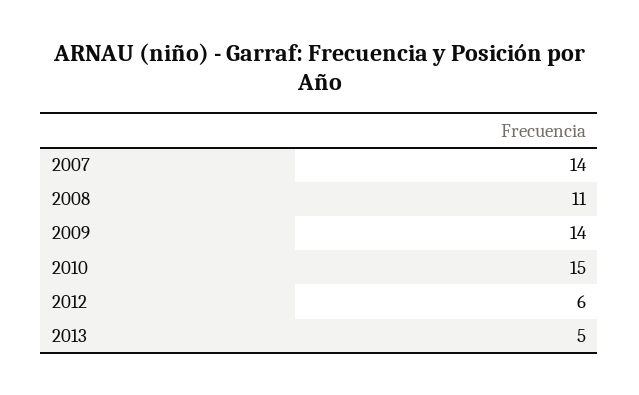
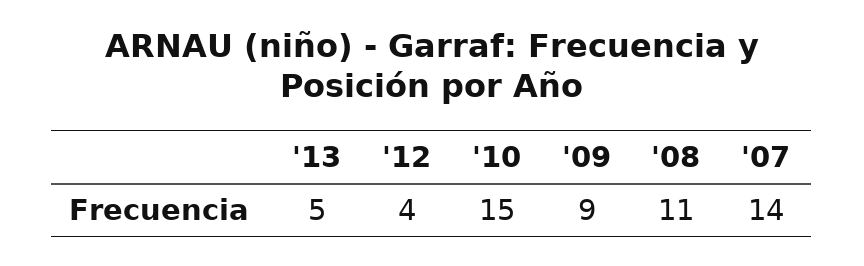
  {
    "2007": 14,
    "2008": 11,
-   "2009": 14,
+   "2009": 9,
    "2010": 15,
-   "2012": 6,
+   "2012": 4,
    "2013": 5
  }

